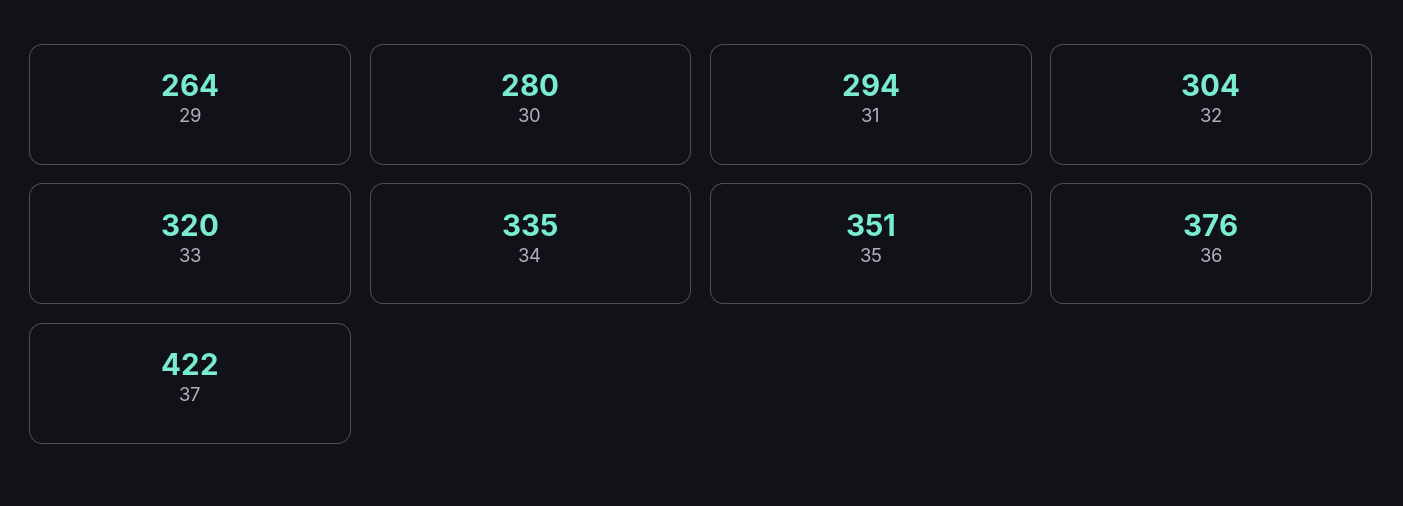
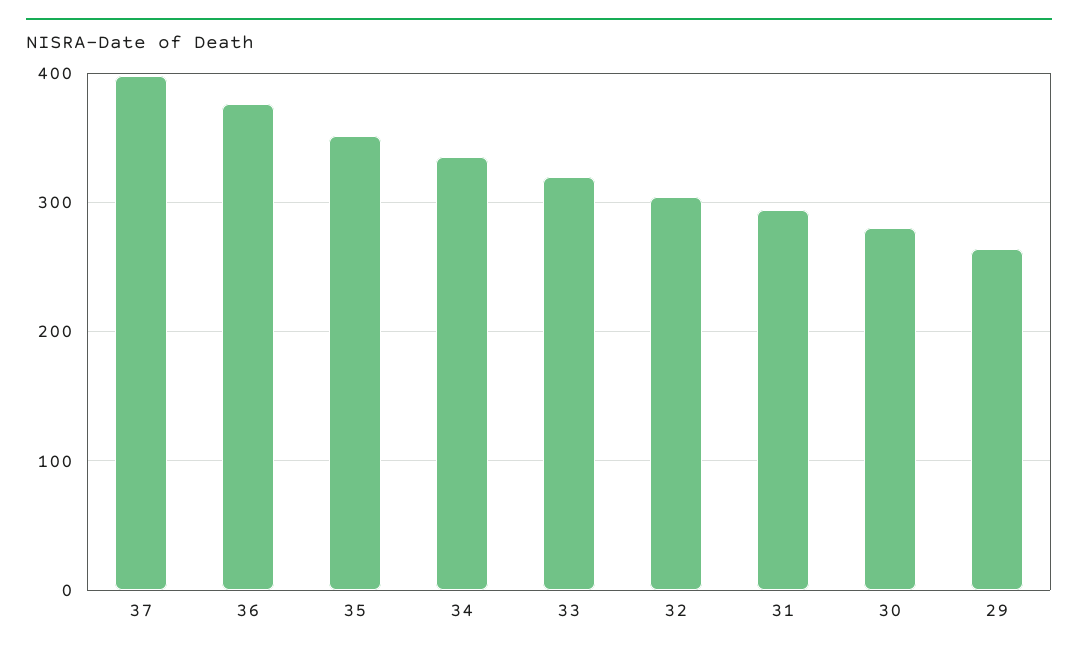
  {
    "29": 264,
    "30": 280,
    "31": 294,
    "32": 304,
    "33": 320,
    "34": 335,
    "35": 351,
    "36": 376,
-   "37": 422
+   "37": 400
  }

